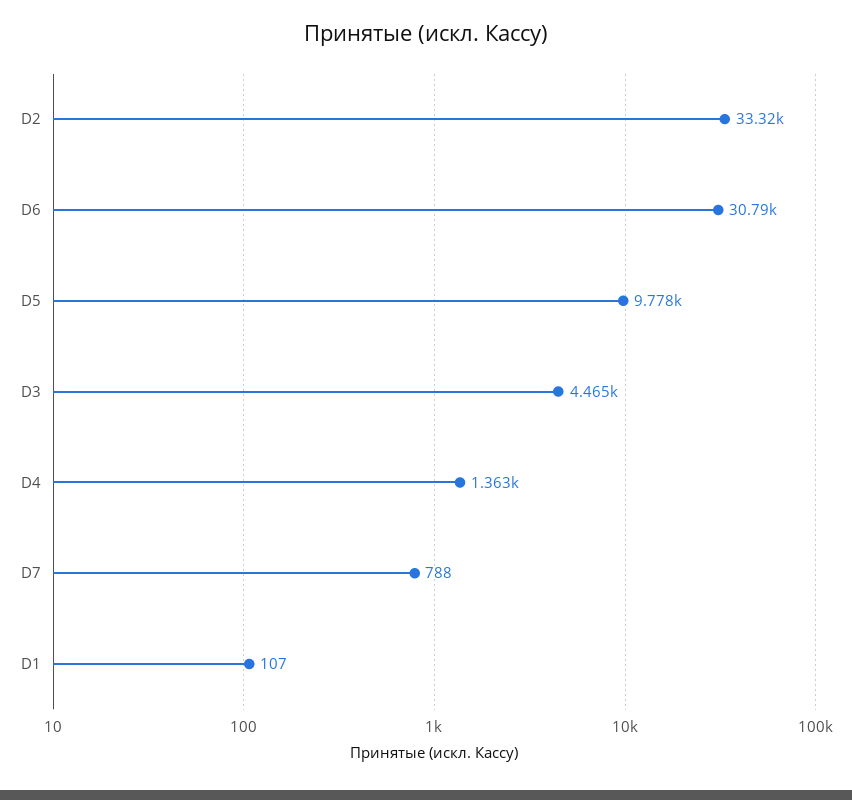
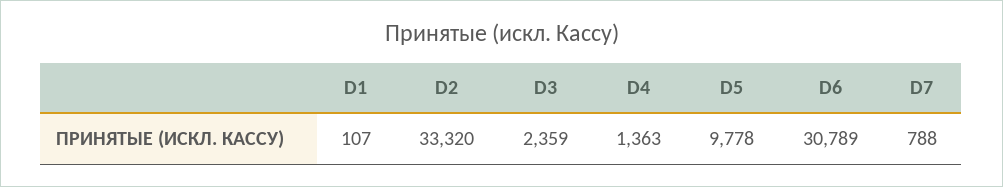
  {
    "D2": 33320,
    "D6": 30789,
    "D5": 9778,
-   "D3": 4465,
+   "D3": 2359,
    "D4": 1363,
    "D7": 788,
    "D1": 107
  }

